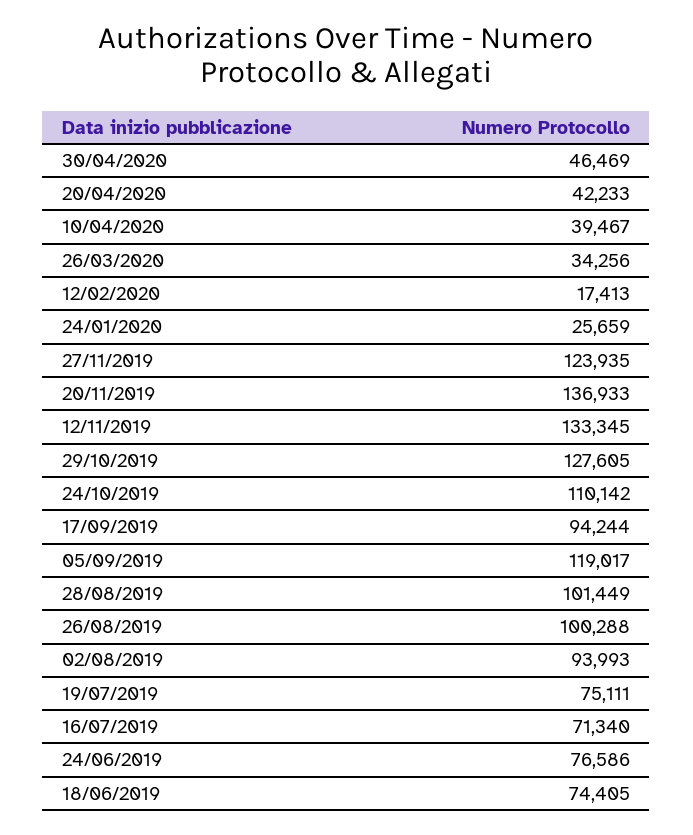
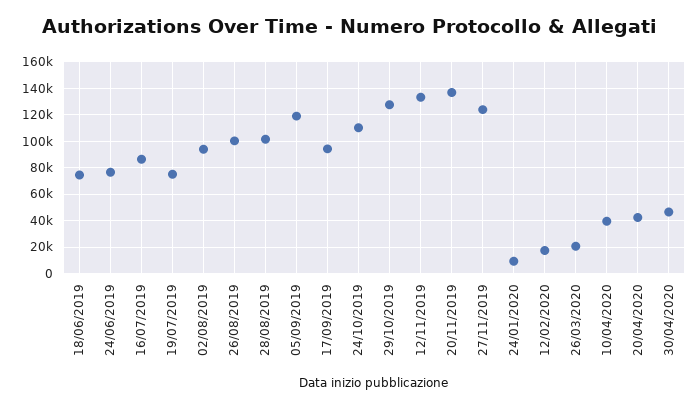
  {
    "30/04/2020": 46469,
    "20/04/2020": 42233,
    "10/04/2020": 39467,
-   "26/03/2020": 34256,
+   "26/03/2020": 20000,
    "12/02/2020": 17413,
-   "24/01/2020": 25659,
+   "24/01/2020": 10000,
    "27/11/2019": 123935,
    "20/11/2019": 136933,
    "12/11/2019": 133345,
    "29/10/2019": 127605,
    "24/10/2019": 110142,
    "17/09/2019": 94244,
    "05/09/2019": 119017,
    "28/08/2019": 101449,
    "26/08/2019": 100288,
    "02/08/2019": 93993,
    "19/07/2019": 75111,
-   "16/07/2019": 71340,
+   "16/07/2019": 85000,
    "24/06/2019": 76586,
    "18/06/2019": 74405
  }

